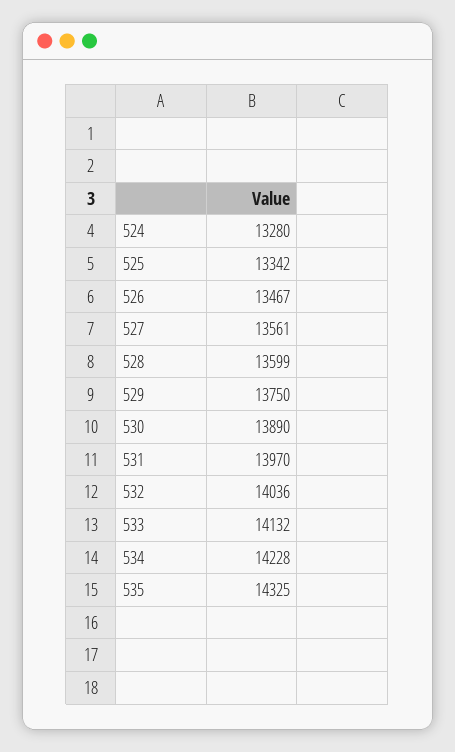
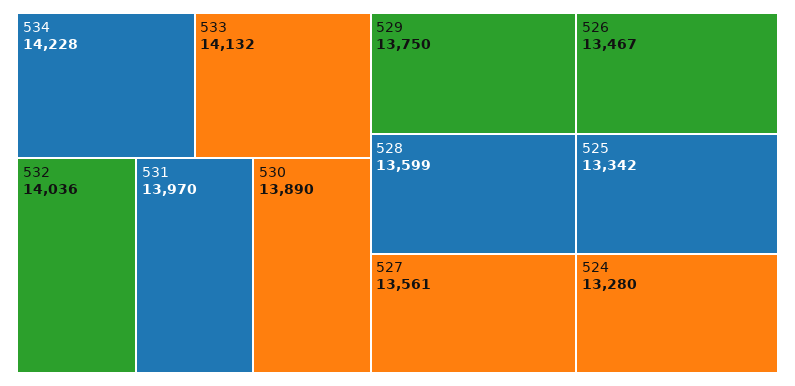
  {
    "524": 13280,
    "525": 13342,
    "526": 13467,
    "527": 13561,
    "528": 13599,
    "529": 13750,
    "530": 13890,
    "531": 13970,
    "532": 14036,
    "533": 14132,
-   "534": 14228,
+   "534": 14228
-   "535": 14325
  }

